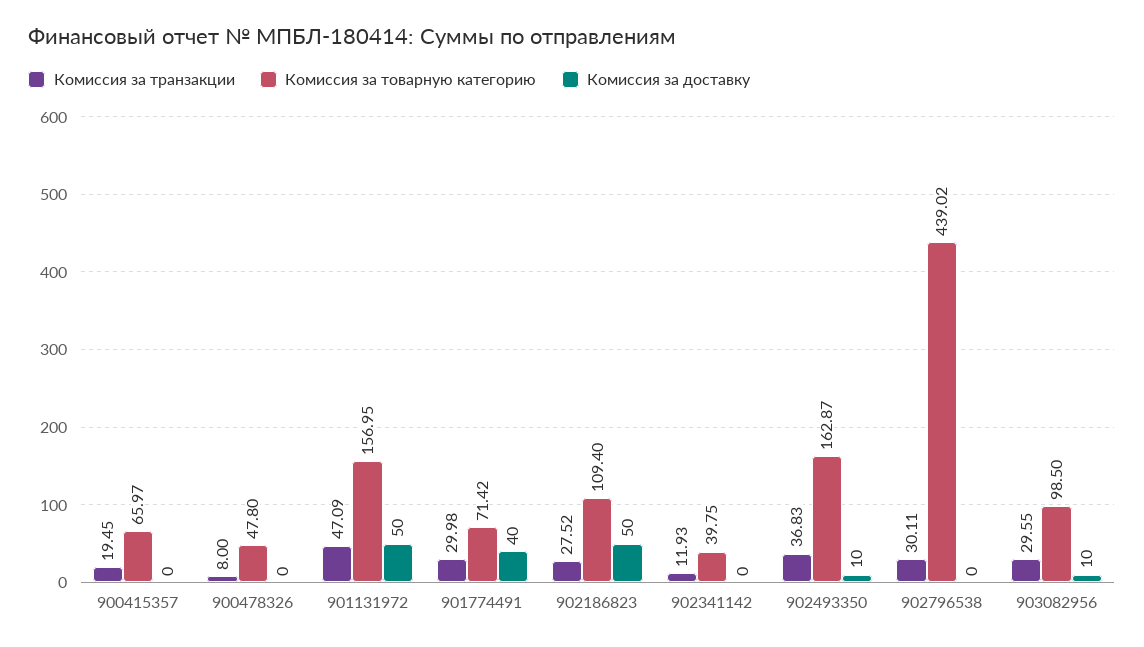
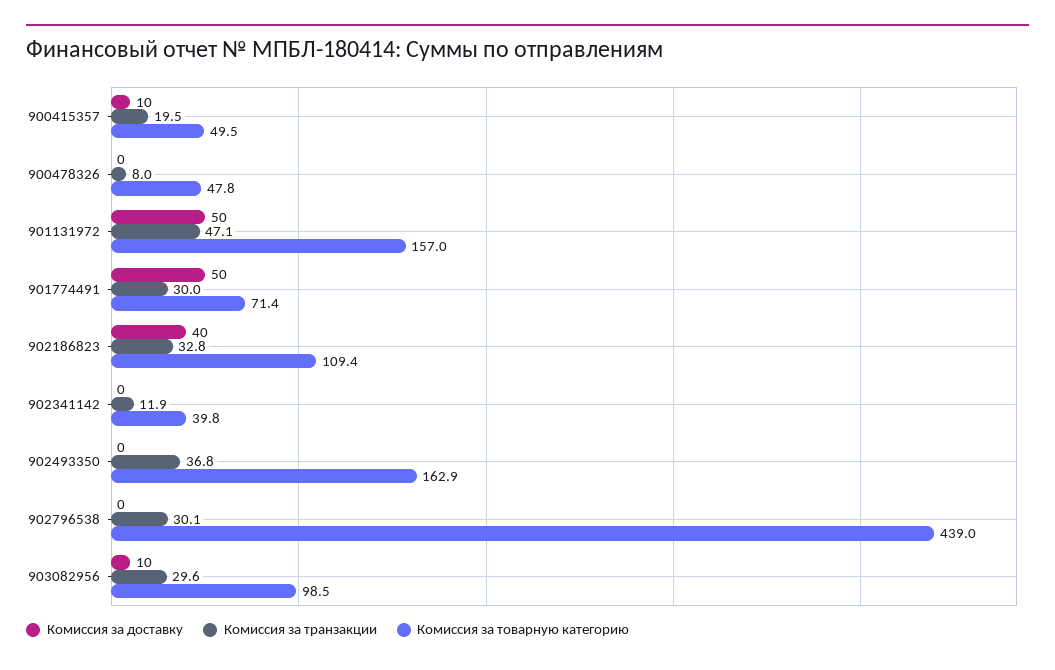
  {
    "Комиссия за транзакции": {
      "900415357": 19.45,
      "900478326": 8,
      "901131972": 47.09,
      "901774491": 29.98,
-     "902186823": 27.52,
+     "902186823": 32.8,
      "902341142": 11.93,
      "902493350": 36.83,
      "902796538": 30.11,
      "903082956": 29.55
    },
    "Комиссия за товарную категорию": {
-     "900415357": 65.97,
+     "900415357": 49.5,
      "900478326": 47.8,
      "901131972": 156.95,
      "901774491": 71.42,
      "902186823": 109.4,
      "902341142": 39.75,
      "902493350": 162.87,
      "902796538": 439.02,
      "903082956": 98.5
    },
    "Комиссия за доставку": {
-     "900415357": 0,
+     "900415357": 10,
      "900478326": 0,
      "901131972": 50,
-     "901774491": 40,
+     "901774491": 50,
-     "902186823": 50,
+     "902186823": 40,
      "902341142": 0,
-     "902493350": 10,
+     "902493350": 0,
      "902796538": 0,
      "903082956": 10
    }
  }

